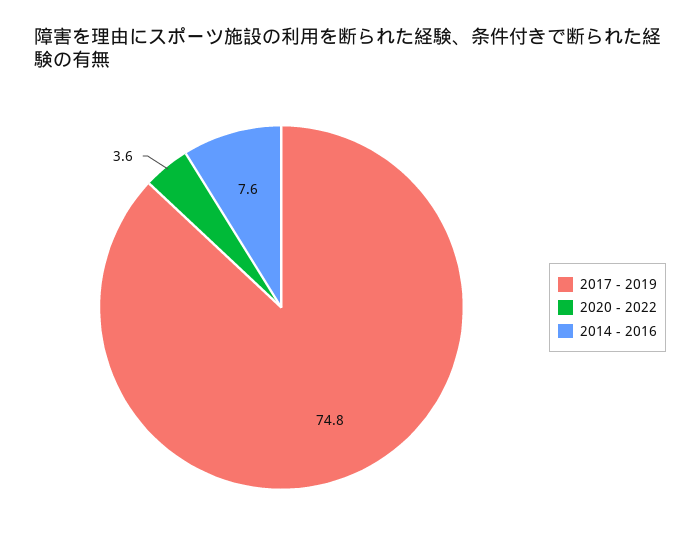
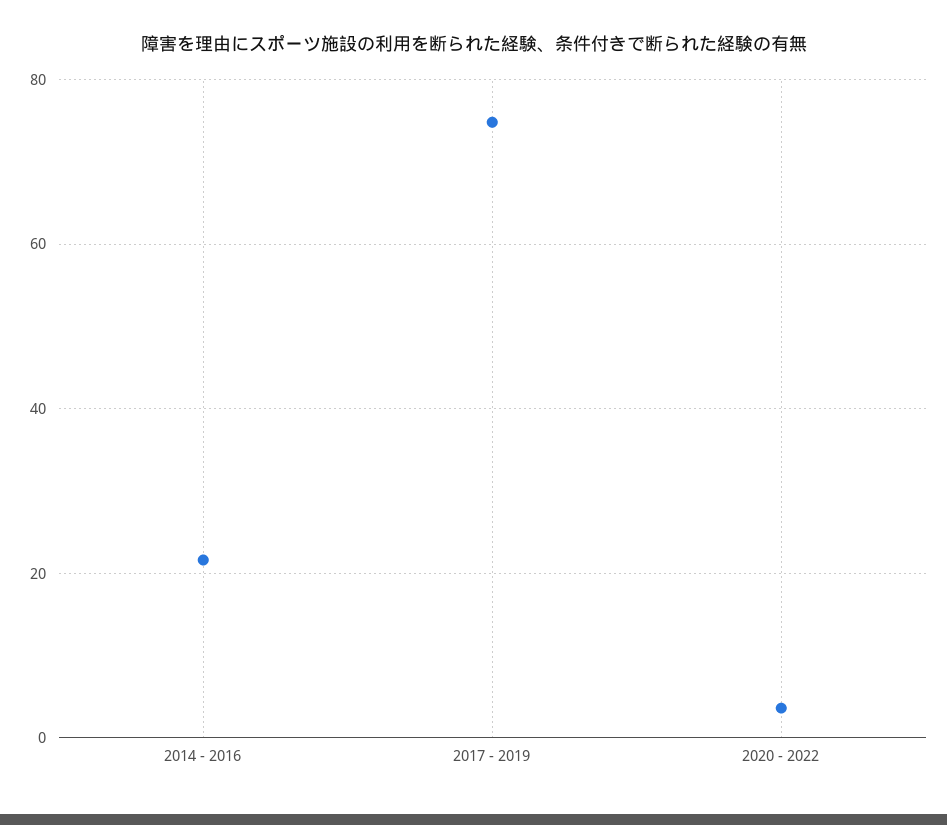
  {
    "2017 - 2019": 74.8,
    "2020 - 2022": 3.6,
-   "2014 - 2016": 7.6
+   "2014 - 2016": 22
  }

